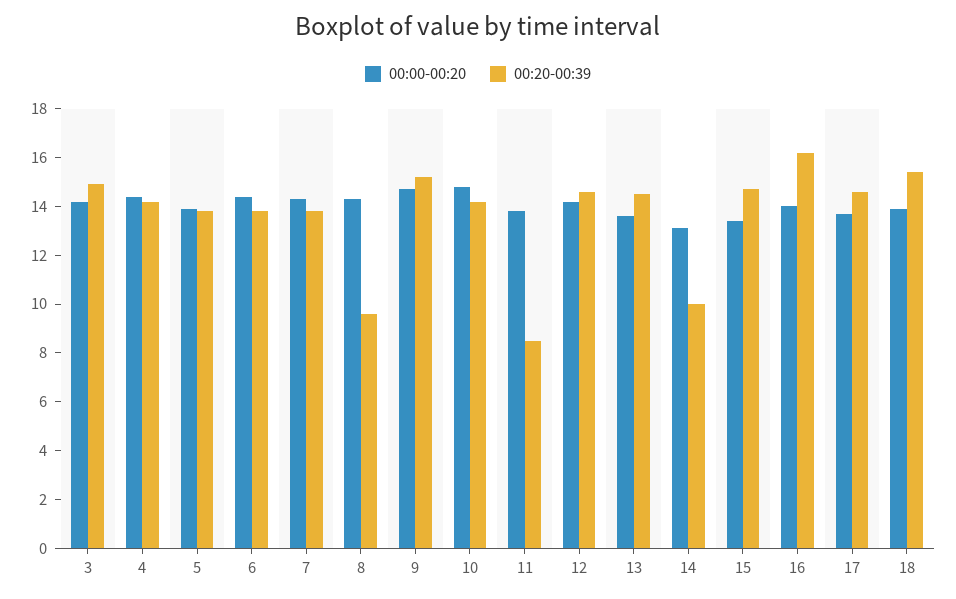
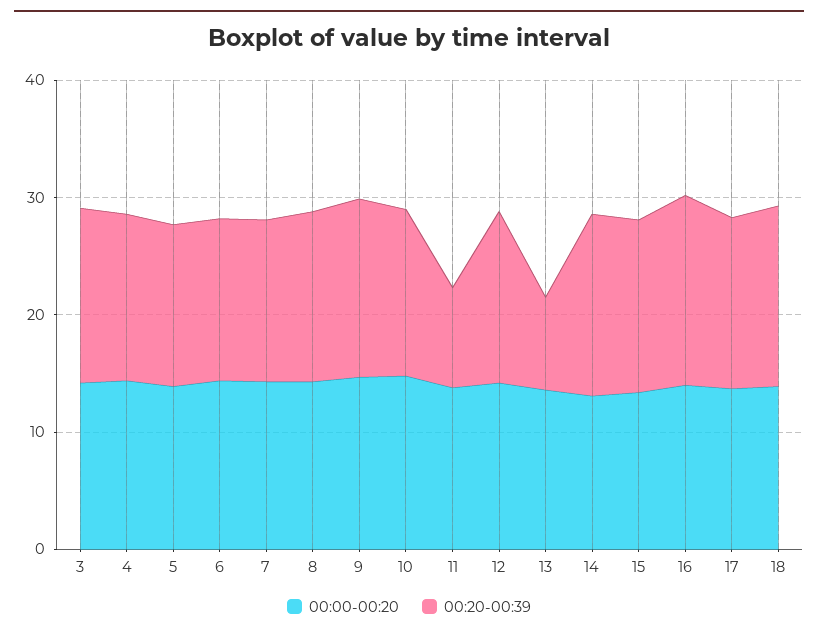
  {
    "00:00-00:20": {
      "3": 14,
      "4": 14.5,
      "5": 14,
      "6": 14.5,
      "7": 14.5,
      "8": 14.5,
      "9": 14.5,
      "10": 15,
      "11": 14,
      "12": 14,
      "13": 13.5,
      "14": 13,
      "15": 13.5,
      "16": 14,
      "17": 13.5,
      "18": 14
    },
    "00:20-00:39": {
      "3": 15,
      "4": 14,
      "5": 14,
      "6": 14,
      "7": 14,
-     "8": 9.5,
+     "8": 14,
      "9": 15,
      "10": 14,
      "11": 8.5,
      "12": 14.5,
-     "13": 14.5,
+     "13": 8,
-     "14": 10,
+     "14": 16,
      "15": 14.5,
      "16": 16,
      "17": 14.5,
      "18": 15.5
    }
  }

